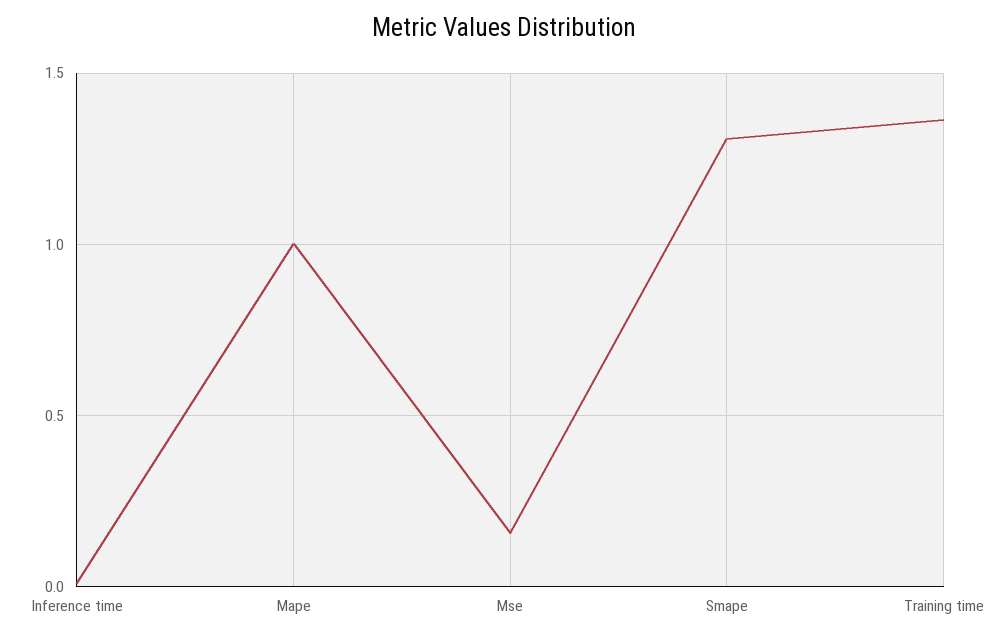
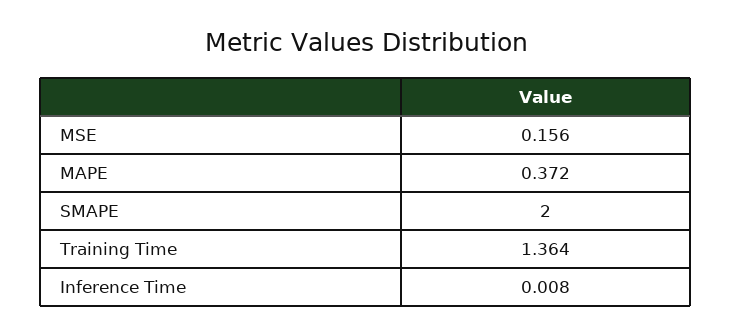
  {
    "Inference time": 0.008,
-   "Mape": 1,
+   "Mape": 0.372,
    "Mse": 0.156,
-   "Smape": 1.3,
+   "Smape": 2,
    "Training time": 1.364
  }

